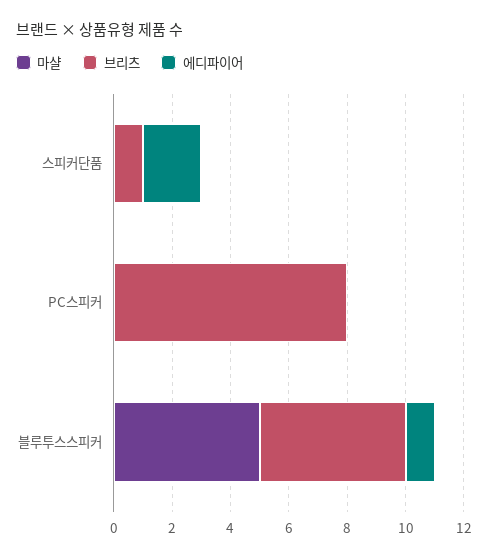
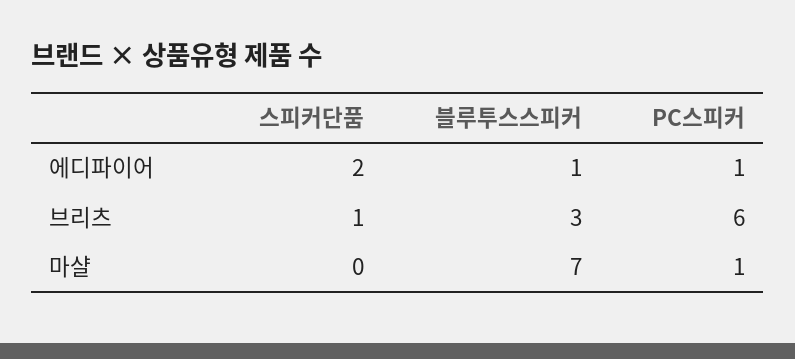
  {
    "마샬": {
      "스피커단품": 0,
-     "PC스피커": 0,
+     "PC스피커": 1,
-     "블루투스스피커": 5
+     "블루투스스피커": 7
    },
    "브리츠": {
      "스피커단품": 1,
-     "PC스피커": 8,
+     "PC스피커": 6,
-     "블루투스스피커": 5
+     "블루투스스피커": 3
    },
    "에디파이어": {
      "스피커단품": 2,
-     "PC스피커": 0,
+     "PC스피커": 1,
      "블루투스스피커": 1
    }
  }

